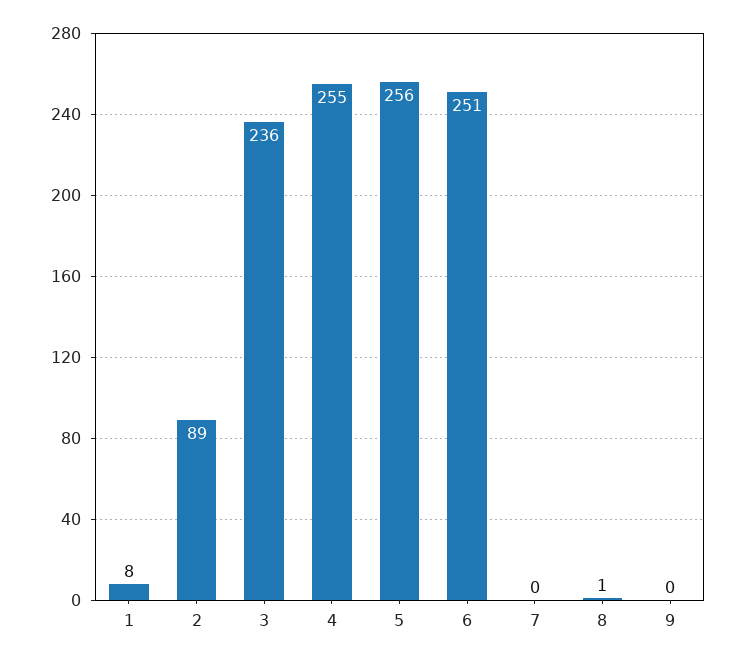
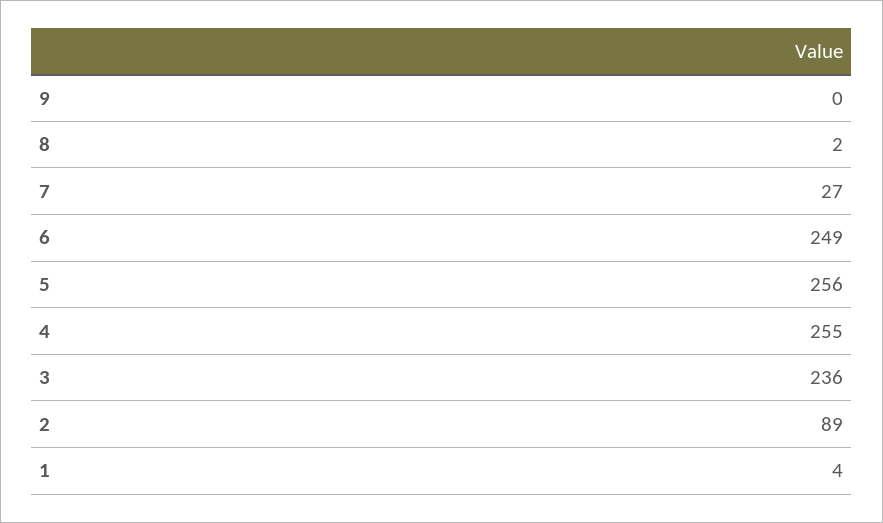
  {
-   "1": 8,
+   "1": 4,
    "2": 89,
    "3": 236,
    "4": 255,
    "5": 256,
-   "6": 251,
+   "6": 249,
-   "7": 0,
+   "7": 27,
-   "8": 1,
+   "8": 2,
    "9": 0
  }

